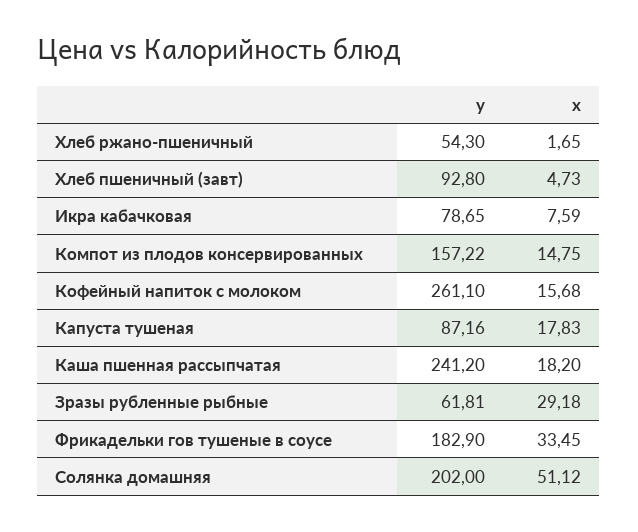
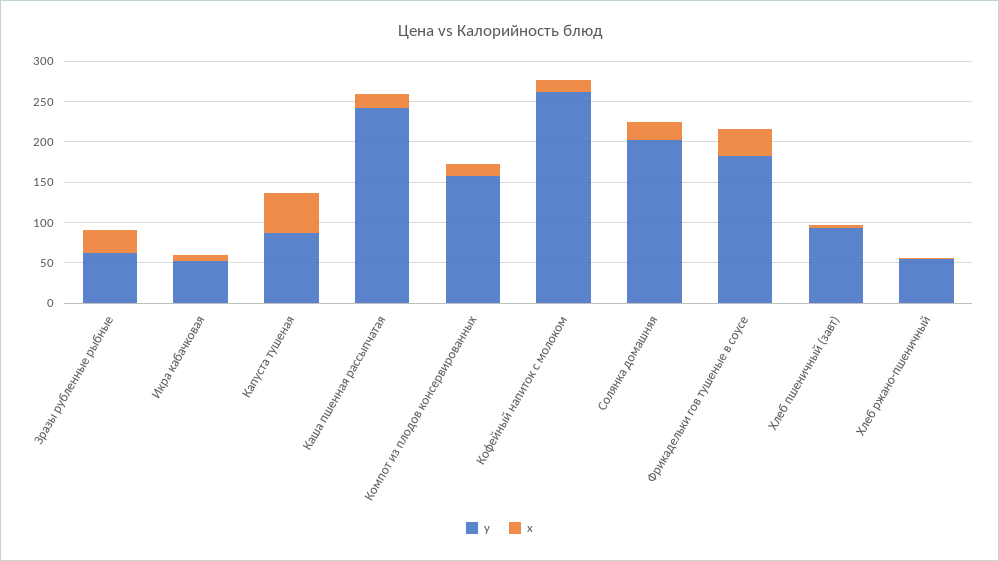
  {
    "y": {
      "Хлеб ржано-пшеничный": 54.3,
      "Хлеб пшеничный (завт)": 92.8,
-     "Икра кабачковая": 78.65,
+     "Икра кабачковая": 50,
      "Компот из плодов консервированных": 157.22,
      "Кофейный напиток с молоком": 261.1,
      "Капуста тушеная": 87.16,
      "Каша пшенная рассыпчатая": 241.2,
      "Зразы рубленные рыбные": 61.81,
      "Фрикадельки гов тушеные в соусе": 182.9,
      "Солянка домашняя": 202
    },
    "x": {
      "Хлеб ржано-пшеничный": 1.65,
      "Хлеб пшеничный (завт)": 4.73,
      "Икра кабачковая": 7.59,
      "Компот из плодов консервированных": 14.75,
      "Кофейный напиток с молоком": 15.68,
-     "Капуста тушеная": 17.83,
+     "Капуста тушеная": 50,
      "Каша пшенная рассыпчатая": 18.2,
      "Зразы рубленные рыбные": 29.18,
      "Фрикадельки гов тушеные в соусе": 33.45,
-     "Солянка домашняя": 51.12
+     "Солянка домашняя": 20
    }
  }

